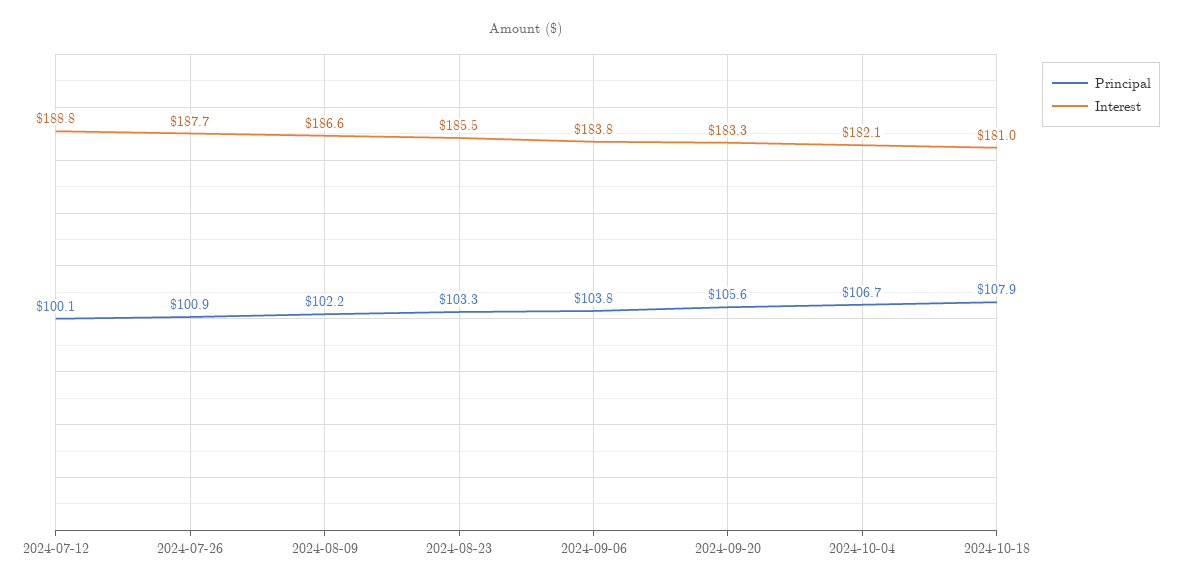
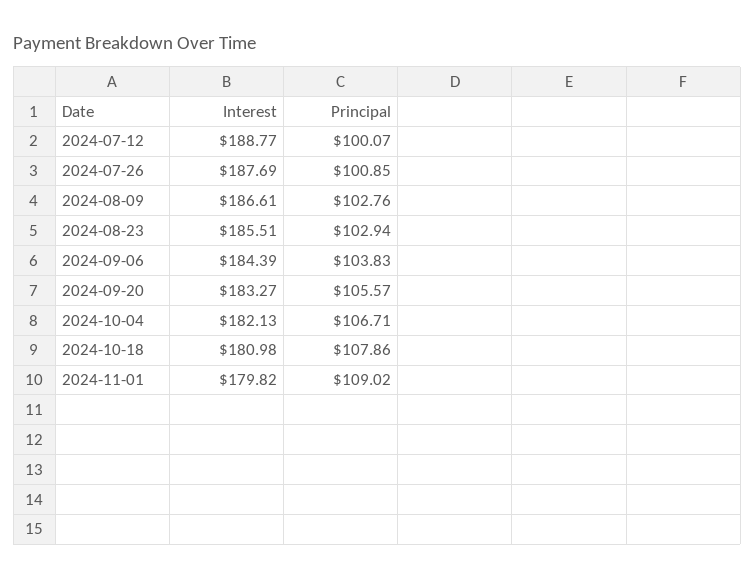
  {
    "Principal": {
      "2024-07-12": 100.07,
      "2024-07-26": 100.85,
-     "2024-08-09": 102.2,
+     "2024-08-09": 102.76,
-     "2024-08-23": 103.3,
+     "2024-08-23": 102.94,
      "2024-09-06": 103.83,
      "2024-09-20": 105.57,
      "2024-10-04": 106.71,
-     "2024-10-18": 107.86
+     "2024-10-18": 107.86,
+     "2024-11-01": 109.02
    },
    "Interest": {
      "2024-07-12": 188.77,
      "2024-07-26": 187.69,
      "2024-08-09": 186.61,
      "2024-08-23": 185.51,
-     "2024-09-06": 183.8,
+     "2024-09-06": 184.39,
      "2024-09-20": 183.27,
      "2024-10-04": 182.13,
-     "2024-10-18": 180.98
+     "2024-10-18": 180.98,
+     "2024-11-01": 179.82
    }
  }

